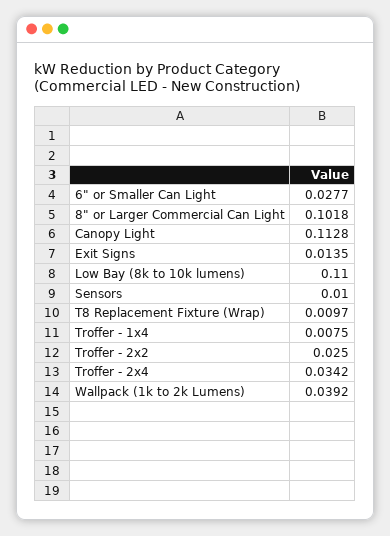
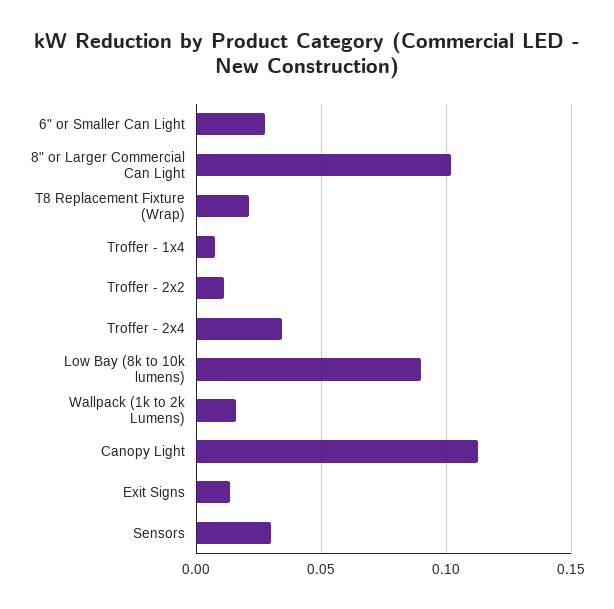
  {
    "6\" or Smaller Can Light": 0.0277,
    "8\" or Larger Commercial Can Light": 0.1018,
    "Canopy Light": 0.1128,
    "Exit Signs": 0.0135,
-   "Low Bay (8k to 10k lumens)": 0.11,
+   "Low Bay (8k to 10k lumens)": 0.09,
-   "Sensors": 0.01,
+   "Sensors": 0.03,
-   "T8 Replacement Fixture (Wrap)": 0.0097,
+   "T8 Replacement Fixture (Wrap)": 0.02,
    "Troffer - 1x4": 0.0075,
-   "Troffer - 2x2": 0.025,
+   "Troffer - 2x2": 0.01,
    "Troffer - 2x4": 0.0342,
-   "Wallpack (1k to 2k Lumens)": 0.0392
+   "Wallpack (1k to 2k Lumens)": 0.015
  }

